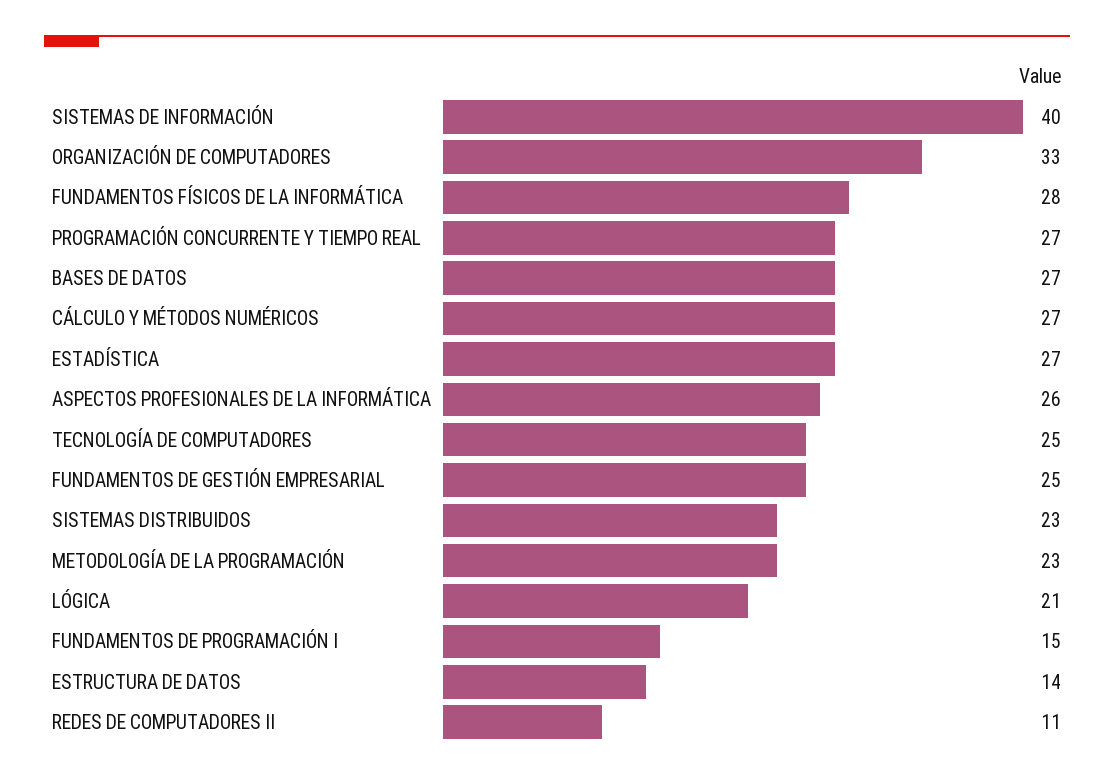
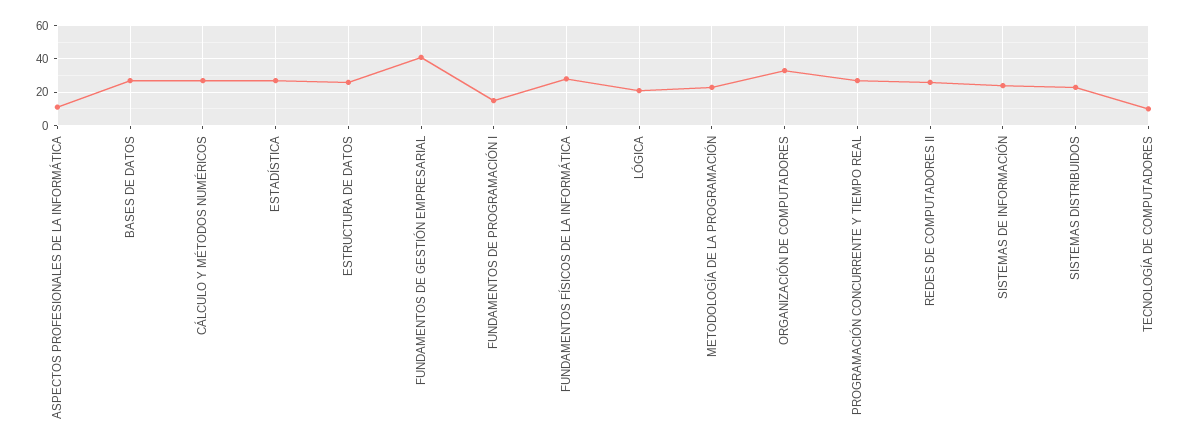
  {
-   "SISTEMAS DE INFORMACIÓN": 40,
+   "SISTEMAS DE INFORMACIÓN": 25,
    "ORGANIZACIÓN DE COMPUTADORES": 33,
    "FUNDAMENTOS FÍSICOS DE LA INFORMÁTICA": 28,
    "PROGRAMACIÓN CONCURRENTE Y TIEMPO REAL": 27,
    "BASES DE DATOS": 27,
    "CÁLCULO Y MÉTODOS NUMÉRICOS": 27,
    "ESTADÍSTICA": 27,
-   "ASPECTOS PROFESIONALES DE LA INFORMÁTICA": 26,
+   "ASPECTOS PROFESIONALES DE LA INFORMÁTICA": 10,
-   "TECNOLOGÍA DE COMPUTADORES": 25,
+   "TECNOLOGÍA DE COMPUTADORES": 10,
-   "FUNDAMENTOS DE GESTIÓN EMPRESARIAL": 25,
+   "FUNDAMENTOS DE GESTIÓN EMPRESARIAL": 40,
    "SISTEMAS DISTRIBUIDOS": 23,
    "METODOLOGÍA DE LA PROGRAMACIÓN": 23,
    "LÓGICA": 21,
    "FUNDAMENTOS DE PROGRAMACIÓN I": 15,
-   "ESTRUCTURA DE DATOS": 14,
+   "ESTRUCTURA DE DATOS": 25,
-   "REDES DE COMPUTADORES II": 11
+   "REDES DE COMPUTADORES II": 25
  }

